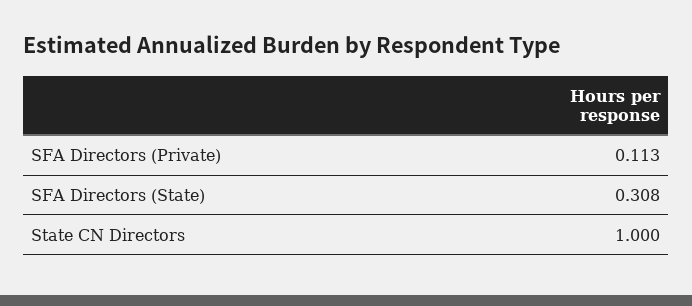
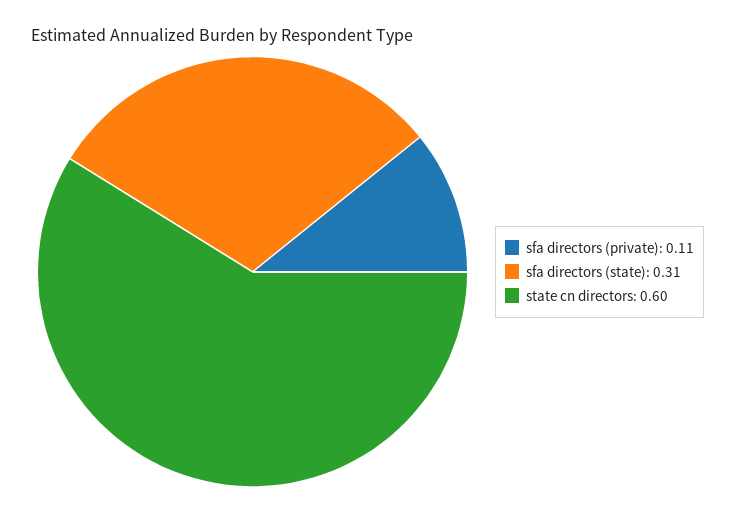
  {
    "SFA Directors (Private)": 0.113,
    "SFA Directors (State)": 0.308,
-   "State CN Directors": 1
+   "State CN Directors": 0.6
  }

